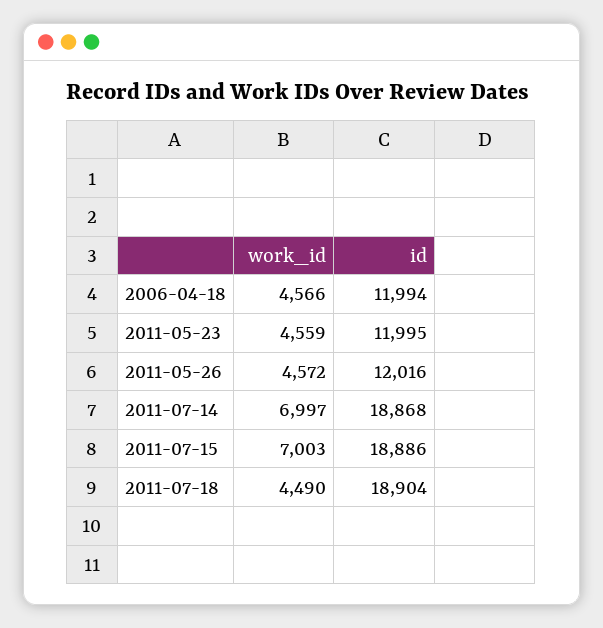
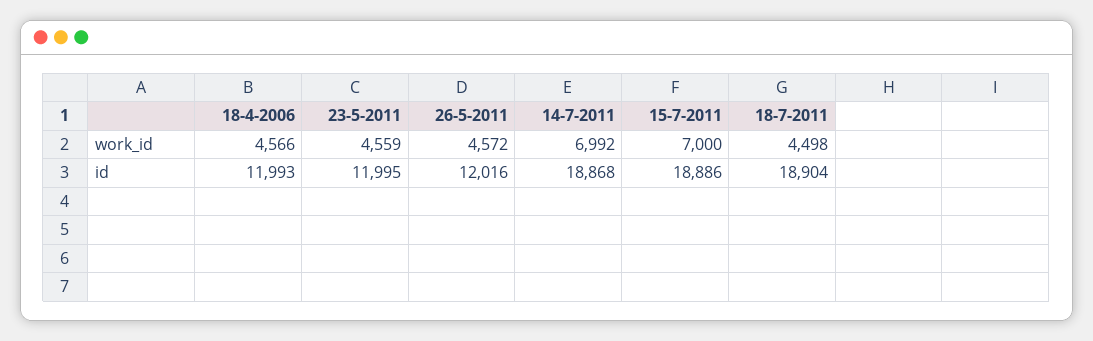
  {
    "work_id": {
      "2006-04-18": 4566,
      "2011-05-23": 4559,
      "2011-05-26": 4572,
-     "2011-07-14": 6997,
+     "2011-07-14": 6992,
-     "2011-07-15": 7003,
+     "2011-07-15": 7000,
-     "2011-07-18": 4490
+     "2011-07-18": 4498
    },
    "id": {
-     "2006-04-18": 11994,
+     "2006-04-18": 11993,
      "2011-05-23": 11995,
      "2011-05-26": 12016,
      "2011-07-14": 18868,
      "2011-07-15": 18886,
      "2011-07-18": 18904
    }
  }

